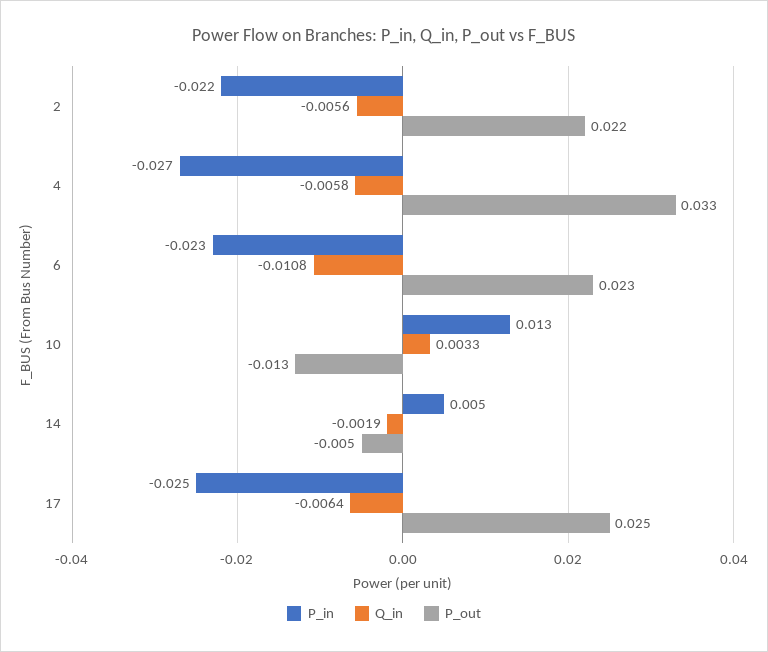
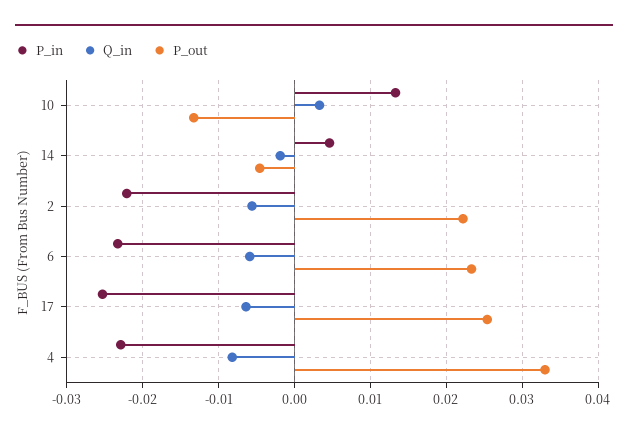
  {
    "P_in": {
      "2": -0.022,
-     "4": -0.027,
+     "4": -0.023,
      "6": -0.023,
      "10": 0.013,
      "14": 0.005,
      "17": -0.025
    },
    "Q_in": {
      "2": -0.0056,
-     "4": -0.0058,
+     "4": -0.008,
-     "6": -0.0108,
+     "6": -0.006,
      "10": 0.0033,
      "14": -0.0019,
      "17": -0.0064
    },
    "P_out": {
      "2": 0.022,
      "4": 0.033,
      "6": 0.023,
      "10": -0.013,
      "14": -0.005,
      "17": 0.025
    }
  }

